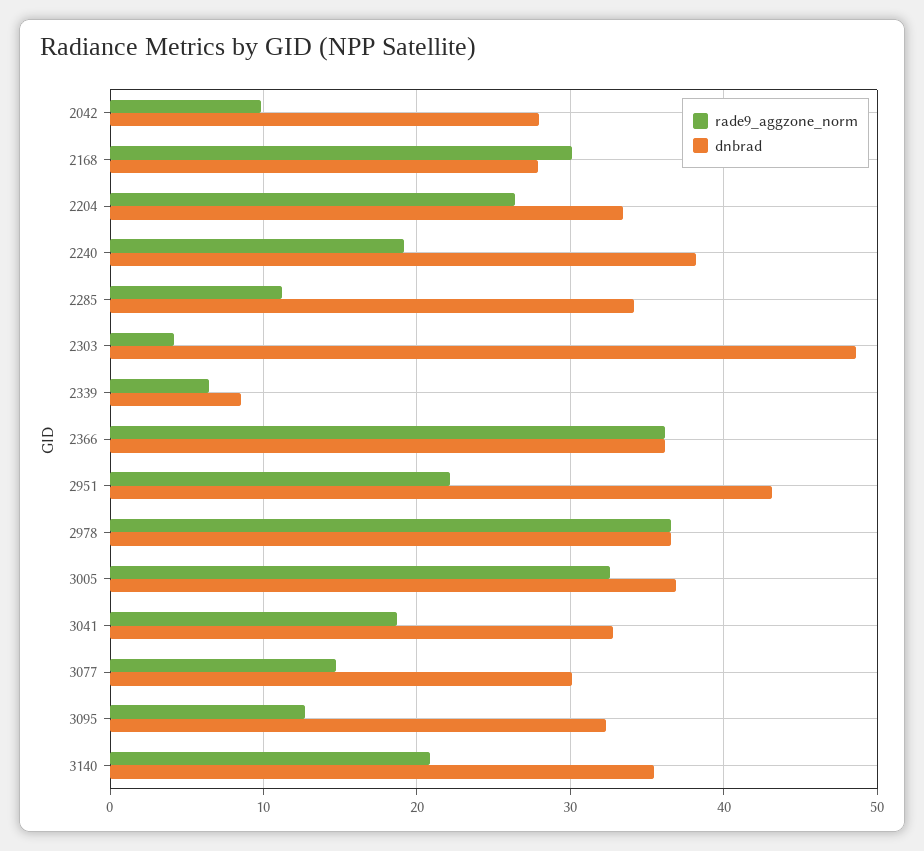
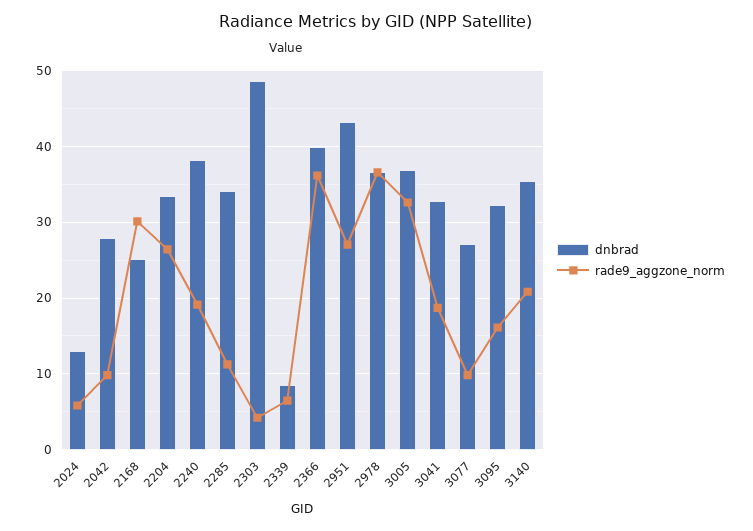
  {
    "rade9_aggzone_norm": {
      "2042": 10,
      "2168": 30,
      "2204": 26,
      "2240": 19,
      "2285": 11,
      "2303": 4,
      "2339": 6,
      "2366": 36,
-     "2951": 22,
+     "2951": 27,
      "2978": 37,
      "3005": 33,
      "3041": 19,
-     "3077": 15,
+     "3077": 10,
-     "3095": 13,
+     "3095": 16,
-     "3140": 21
+     "3140": 21,
+     "2024": 6
    },
    "dnbrad": {
      "2042": 28,
-     "2168": 28,
+     "2168": 25,
      "2204": 33,
      "2240": 38,
      "2285": 34,
      "2303": 49,
      "2339": 9,
-     "2366": 36,
+     "2366": 40,
      "2951": 43,
      "2978": 37,
      "3005": 37,
      "3041": 33,
-     "3077": 30,
+     "3077": 27,
      "3095": 32,
-     "3140": 35
+     "3140": 35,
+     "2024": 13
    }
  }

